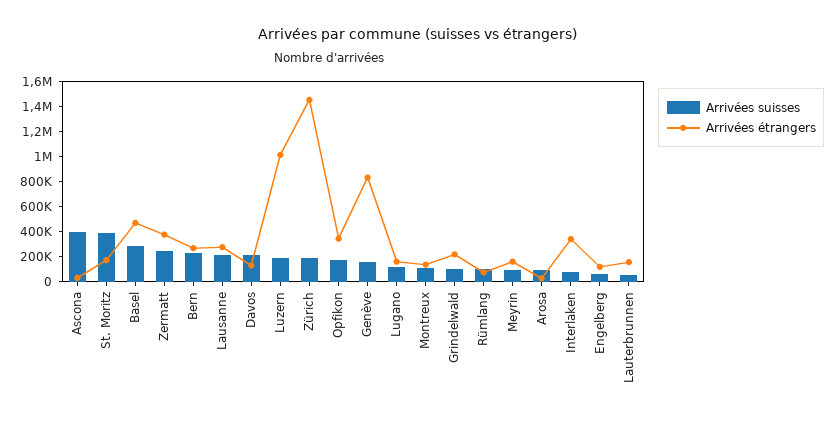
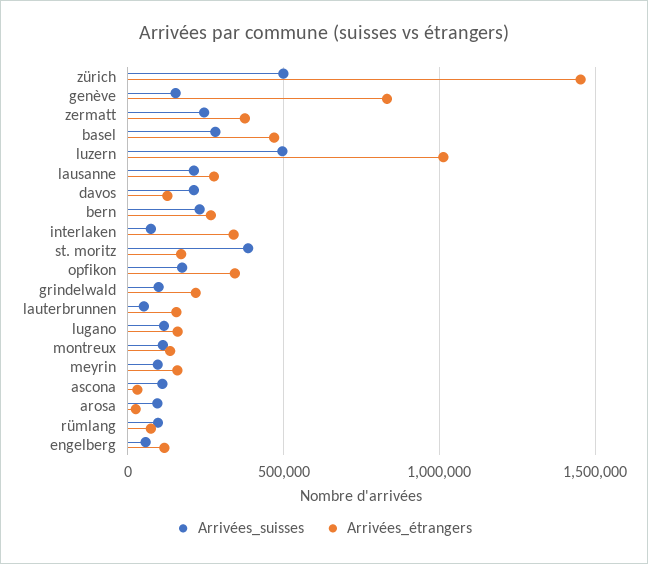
  {
    "Arrivées suisses": {
-     "Ascona": 400000,
+     "Ascona": 100000,
      "St. Moritz": 400000,
      "Basel": 300000,
      "Zermatt": 250000,
      "Bern": 250000,
      "Lausanne": 200000,
      "Davos": 200000,
-     "Luzern": 200000,
+     "Luzern": 500000,
-     "Zürich": 200000,
+     "Zürich": 500000,
      "Opfikon": 150000,
      "Genève": 150000,
      "Lugano": 100000,
      "Montreux": 100000,
      "Grindelwald": 100000,
      "Rümlang": 100000,
      "Meyrin": 100000,
      "Arosa": 100000,
      "Interlaken": 50000,
      "Engelberg": 50000,
      "Lauterbrunnen": 50000
    },
    "Arrivées étrangers": {
      "Ascona": 50000,
      "St. Moritz": 150000,
      "Basel": 450000,
      "Zermatt": 400000,
      "Bern": 250000,
      "Lausanne": 300000,
      "Davos": 150000,
      "Luzern": 1000000,
      "Zürich": 1450000,
      "Opfikon": 350000,
      "Genève": 850000,
      "Lugano": 150000,
      "Montreux": 150000,
      "Grindelwald": 200000,
      "Rümlang": 50000,
      "Meyrin": 150000,
      "Arosa": 50000,
      "Interlaken": 350000,
      "Engelberg": 100000,
      "Lauterbrunnen": 150000
    }
  }

